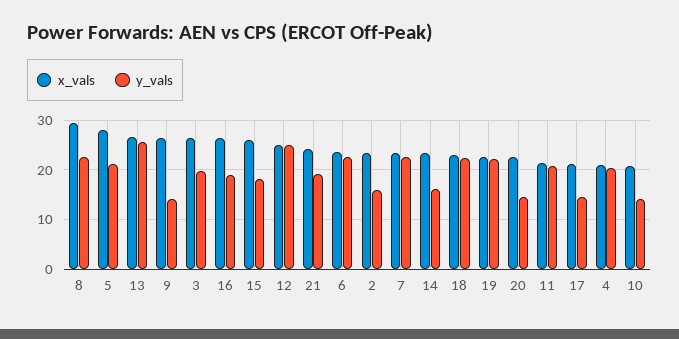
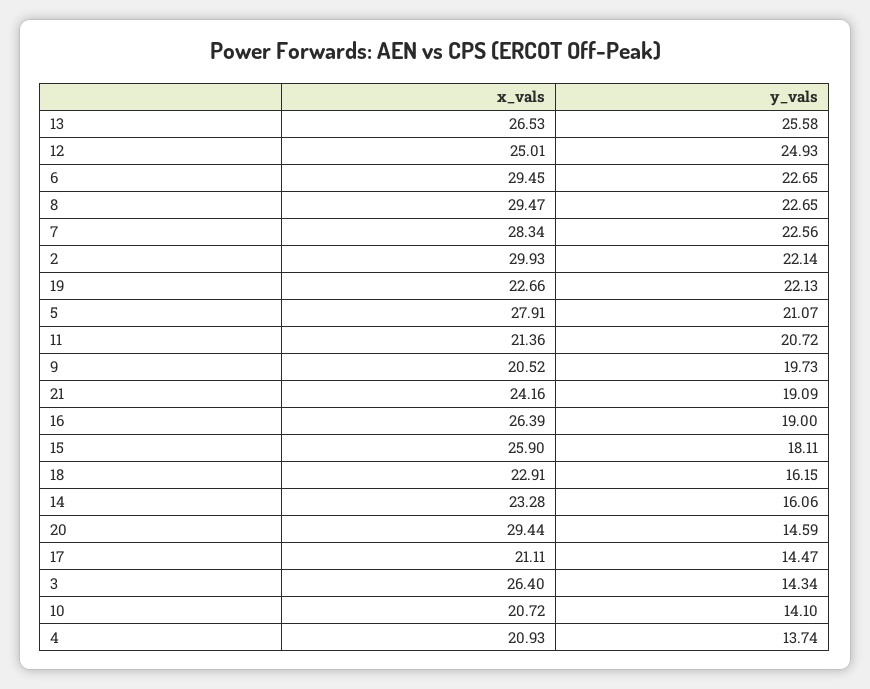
  {
    "x_vals": {
      "8": 29.47,
      "5": 27.91,
      "13": 26.53,
-     "9": 26,
+     "9": 20.52,
      "3": 26.4,
      "16": 26.39,
      "15": 25.9,
      "12": 25.01,
      "21": 24.16,
-     "6": 24,
+     "6": 29.45,
-     "2": 24,
+     "2": 29.93,
-     "7": 24,
+     "7": 28.34,
      "14": 23.28,
      "18": 22.91,
      "19": 22.66,
-     "20": 22,
+     "20": 29.44,
      "11": 21.36,
      "17": 21.11,
      "4": 20.93,
      "10": 20.72
    },
    "y_vals": {
      "8": 22.65,
      "5": 21.07,
      "13": 25.58,
-     "9": 14,
+     "9": 19.73,
-     "3": 20,
+     "3": 14.34,
      "16": 19,
      "15": 18.11,
      "12": 24.93,
      "21": 19.09,
      "6": 22.65,
-     "2": 16,
+     "2": 22.14,
      "7": 22.56,
      "14": 16.06,
-     "18": 22,
+     "18": 16.15,
      "19": 22.13,
      "20": 14.59,
      "11": 20.72,
      "17": 14.47,
-     "4": 20,
+     "4": 13.74,
      "10": 14.1
    }
  }

